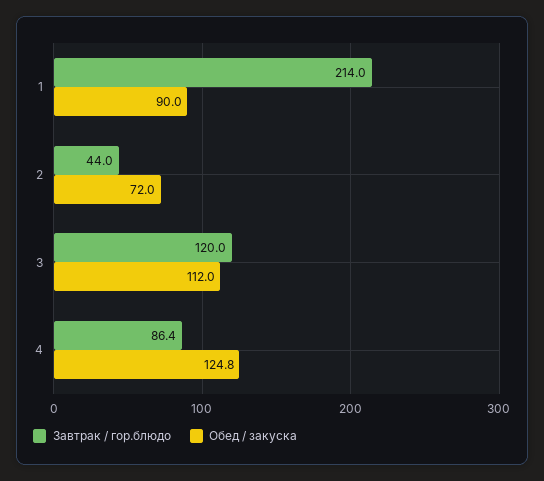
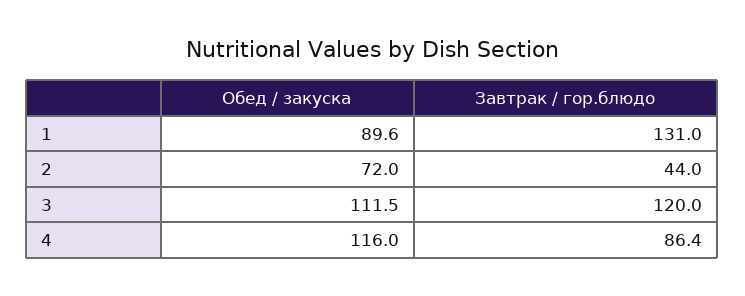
  {
    "Завтрак / гор.блюдо": {
-     "1": 214,
+     "1": 131,
      "2": 44,
      "3": 120,
      "4": 86.4
    },
    "Обед / закуска": {
-     "1": 90,
+     "1": 89.6,
      "2": 72,
-     "3": 112,
+     "3": 111.5,
-     "4": 124.8
+     "4": 116
    }
  }

